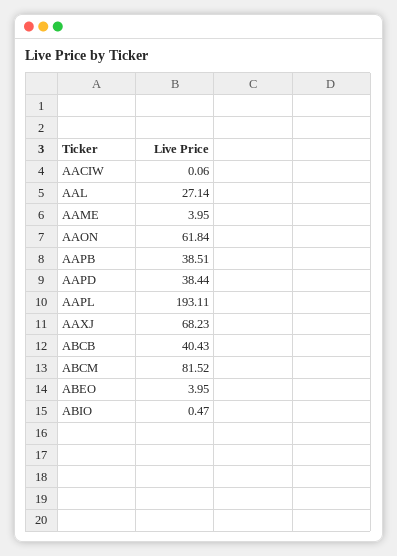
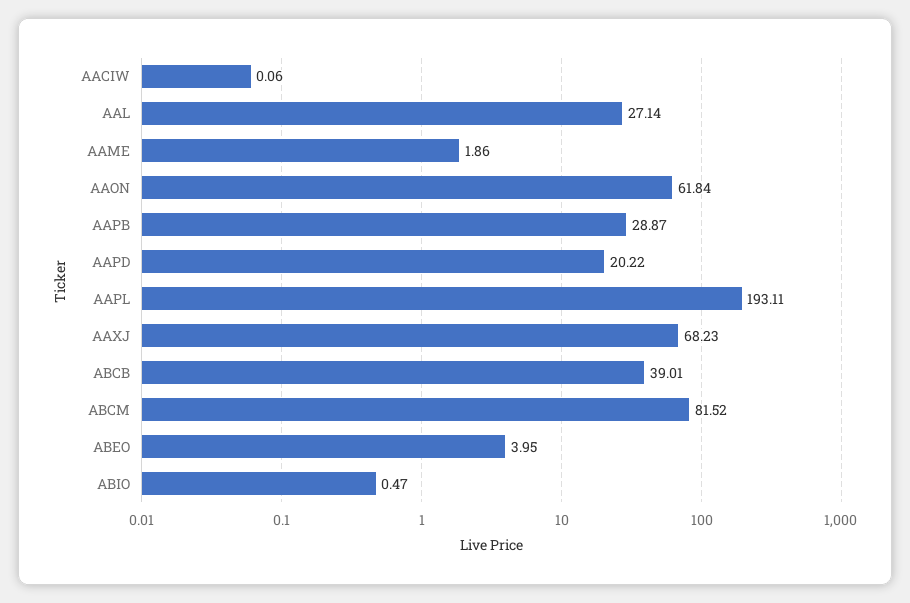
  {
    "AACIW": 0.06,
    "AAL": 27.14,
-   "AAME": 3.95,
+   "AAME": 1.86,
    "AAON": 61.84,
-   "AAPB": 38.51,
+   "AAPB": 28.87,
-   "AAPD": 38.44,
+   "AAPD": 20.22,
    "AAPL": 193.11,
    "AAXJ": 68.23,
-   "ABCB": 40.43,
+   "ABCB": 39.01,
    "ABCM": 81.52,
    "ABEO": 3.95,
    "ABIO": 0.47
  }

